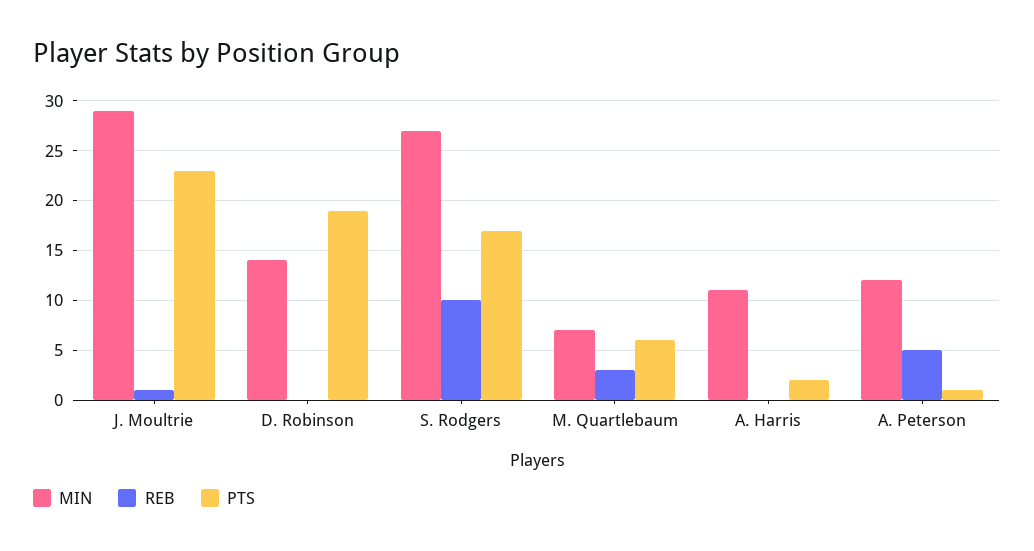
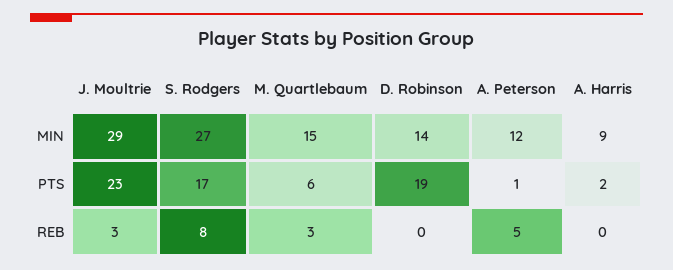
  {
    "MIN": {
      "J. Moultrie": 29,
      "D. Robinson": 14,
      "S. Rodgers": 27,
-     "M. Quartlebaum": 7,
+     "M. Quartlebaum": 15,
-     "A. Harris": 11,
+     "A. Harris": 9,
      "A. Peterson": 12
    },
    "REB": {
-     "J. Moultrie": 1,
+     "J. Moultrie": 3,
      "D. Robinson": 0,
-     "S. Rodgers": 10,
+     "S. Rodgers": 8,
      "M. Quartlebaum": 3,
      "A. Harris": 0,
      "A. Peterson": 5
    },
    "PTS": {
      "J. Moultrie": 23,
      "D. Robinson": 19,
      "S. Rodgers": 17,
      "M. Quartlebaum": 6,
      "A. Harris": 2,
      "A. Peterson": 1
    }
  }

